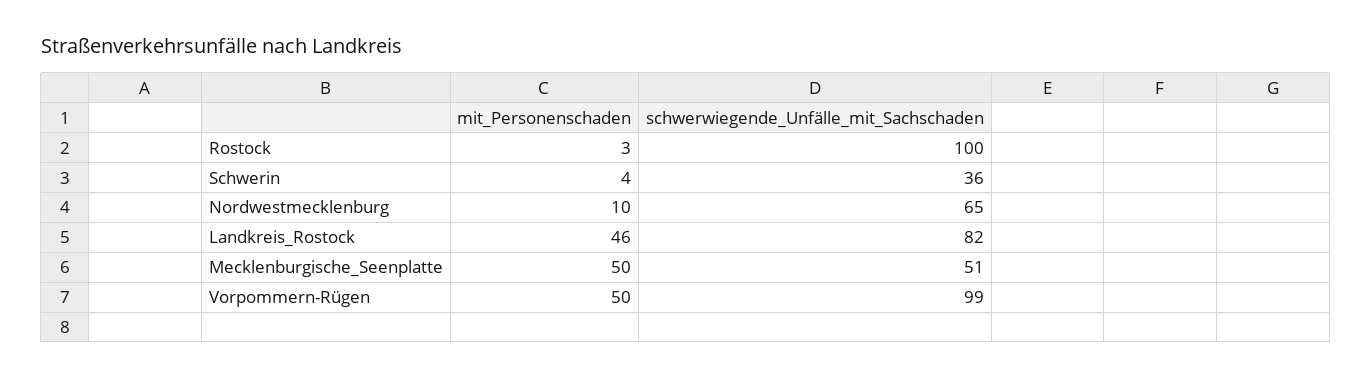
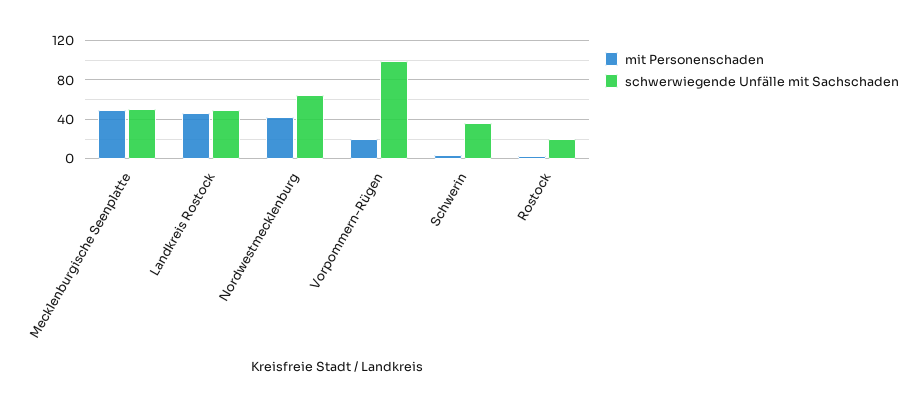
  {
    "mit_Personenschaden": {
      "Rostock": 3,
      "Schwerin": 4,
-     "Nordwestmecklenburg": 10,
+     "Nordwestmecklenburg": 40,
      "Landkreis_Rostock": 46,
      "Mecklenburgische_Seenplatte": 50,
-     "Vorpommern-Rügen": 50
+     "Vorpommern-Rügen": 20
    },
    "schwerwiegende_Unfälle_mit_Sachschaden": {
-     "Rostock": 100,
+     "Rostock": 20,
      "Schwerin": 36,
      "Nordwestmecklenburg": 65,
-     "Landkreis_Rostock": 82,
+     "Landkreis_Rostock": 50,
      "Mecklenburgische_Seenplatte": 51,
      "Vorpommern-Rügen": 99
    }
  }

